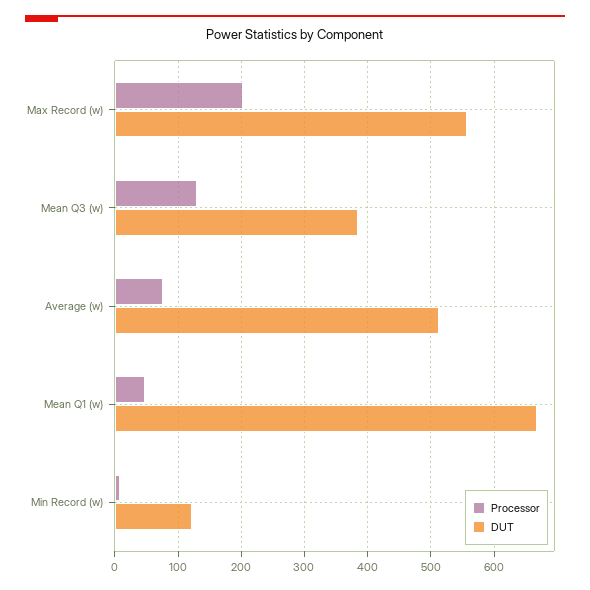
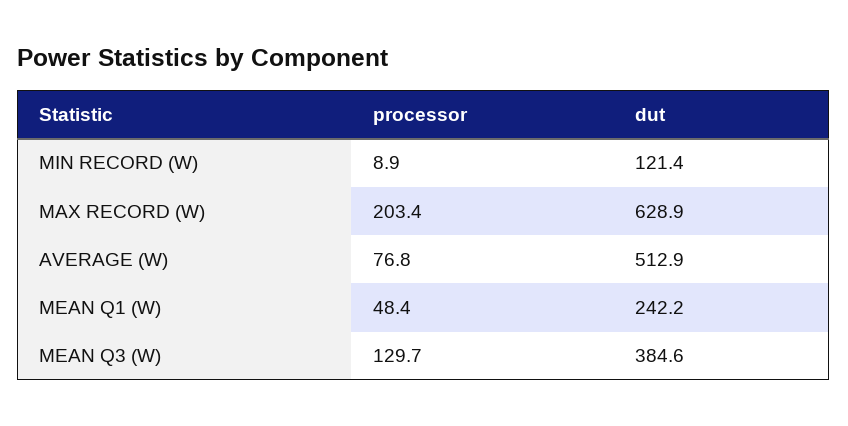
  {
    "Processor": {
      "Max Record (w)": 203.4,
      "Mean Q3 (w)": 129.7,
      "Average (w)": 76.8,
      "Mean Q1 (w)": 48.4,
      "Min Record (w)": 8.9
    },
    "DUT": {
-     "Max Record (w)": 560,
+     "Max Record (w)": 628.9,
      "Mean Q3 (w)": 384.6,
      "Average (w)": 512.9,
-     "Mean Q1 (w)": 670,
+     "Mean Q1 (w)": 242.2,
      "Min Record (w)": 121.4
    }
  }

